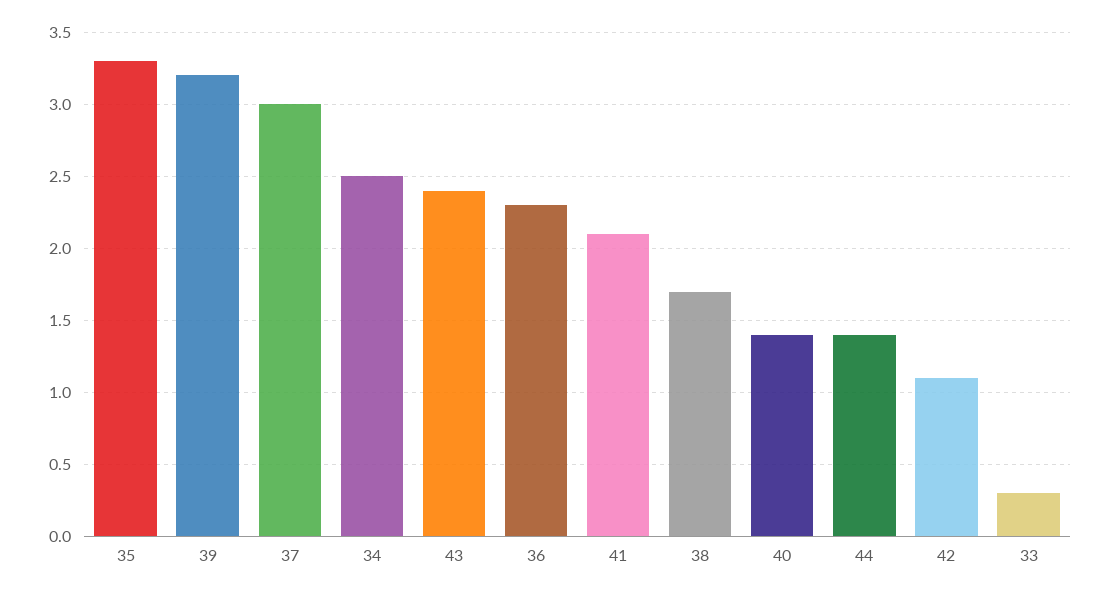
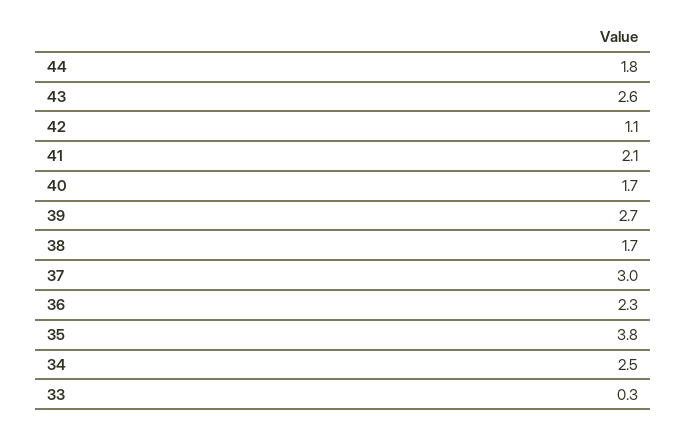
  {
-   "35": 3.3,
+   "35": 3.8,
-   "39": 3.2,
+   "39": 2.7,
    "37": 3,
    "34": 2.5,
-   "43": 2.4,
+   "43": 2.6,
    "36": 2.3,
    "41": 2.1,
    "38": 1.7,
-   "40": 1.4,
+   "40": 1.7,
-   "44": 1.4,
+   "44": 1.8,
    "42": 1.1,
    "33": 0.3
  }

